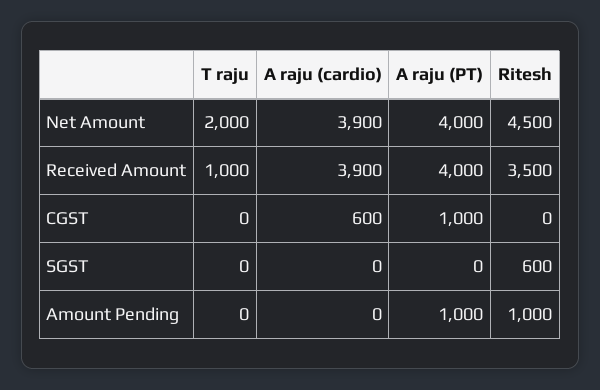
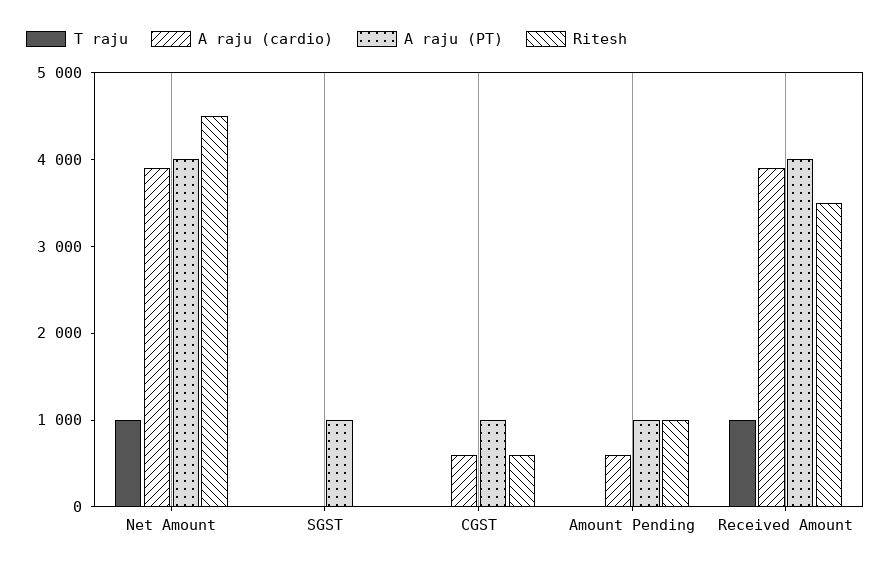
  {
    "T raju": {
-     "Net Amount": 2000,
+     "Net Amount": 1000,
      "Received Amount": 1000,
      "CGST": 0,
      "SGST": 0,
      "Amount Pending": 0
    },
    "A raju (cardio)": {
      "Net Amount": 3900,
      "Received Amount": 3900,
      "CGST": 600,
      "SGST": 0,
-     "Amount Pending": 0
+     "Amount Pending": 600
    },
    "A raju (PT)": {
      "Net Amount": 4000,
      "Received Amount": 4000,
      "CGST": 1000,
-     "SGST": 0,
+     "SGST": 1000,
      "Amount Pending": 1000
    },
    "Ritesh": {
      "Net Amount": 4500,
      "Received Amount": 3500,
-     "CGST": 0,
+     "CGST": 600,
-     "SGST": 600,
+     "SGST": 0,
      "Amount Pending": 1000
    }
  }

